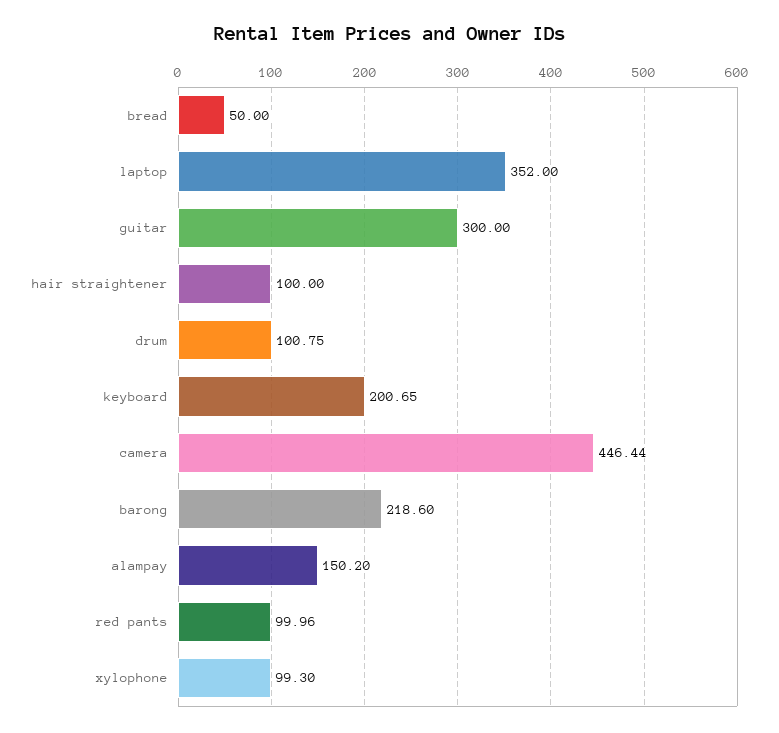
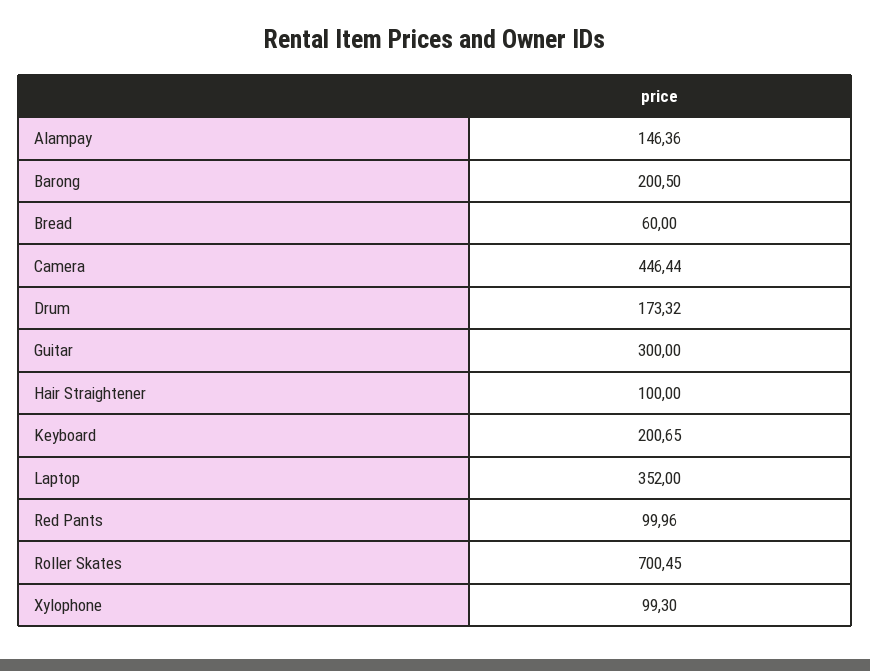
  {
-   "bread": 50,
+   "bread": 60,
    "laptop": 352,
    "guitar": 300,
    "hair straightener": 100,
-   "drum": 100.75,
+   "drum": 173.32,
    "keyboard": 200.65,
    "camera": 446.44,
-   "barong": 218.6,
+   "barong": 200.5,
-   "alampay": 150.2,
+   "alampay": 146.36,
    "red pants": 99.96,
-   "xylophone": 99.3
+   "xylophone": 99.3,
+   "Roller Skates": 700.45
  }

